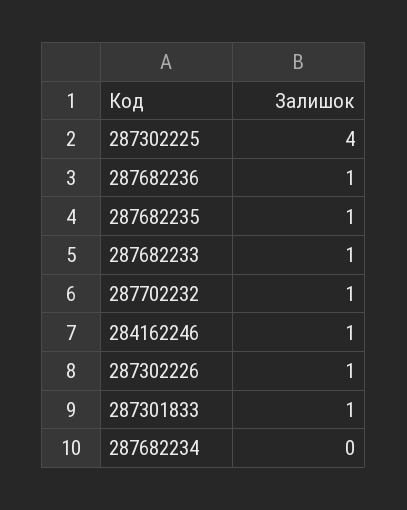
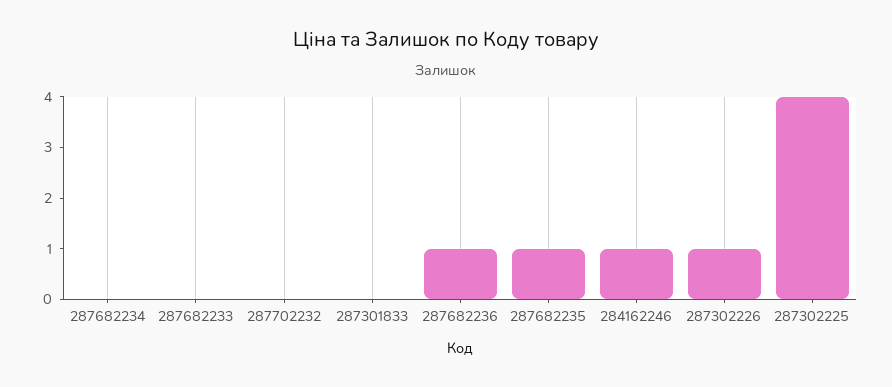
  {
    "287302225": 4,
    "287682236": 1,
    "287682235": 1,
-   "287682233": 1,
+   "287682233": 0,
-   "287702232": 1,
+   "287702232": 0,
    "284162246": 1,
    "287302226": 1,
-   "287301833": 1,
+   "287301833": 0,
    "287682234": 0
  }

